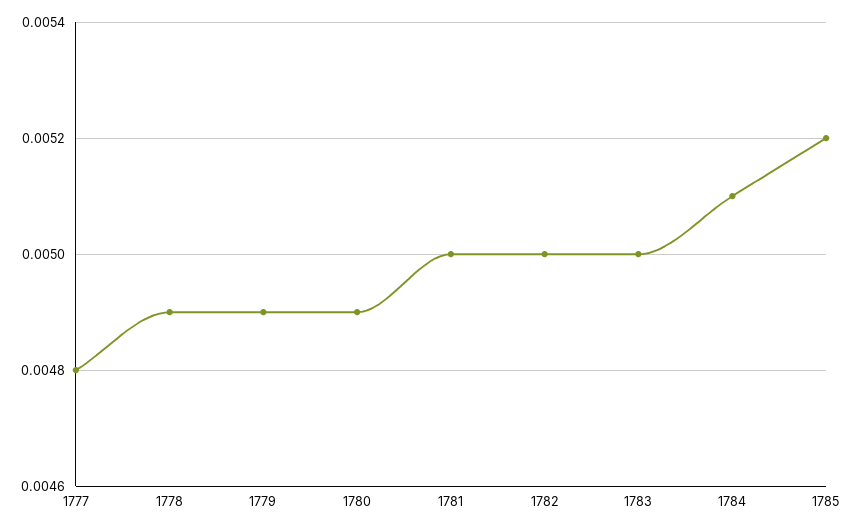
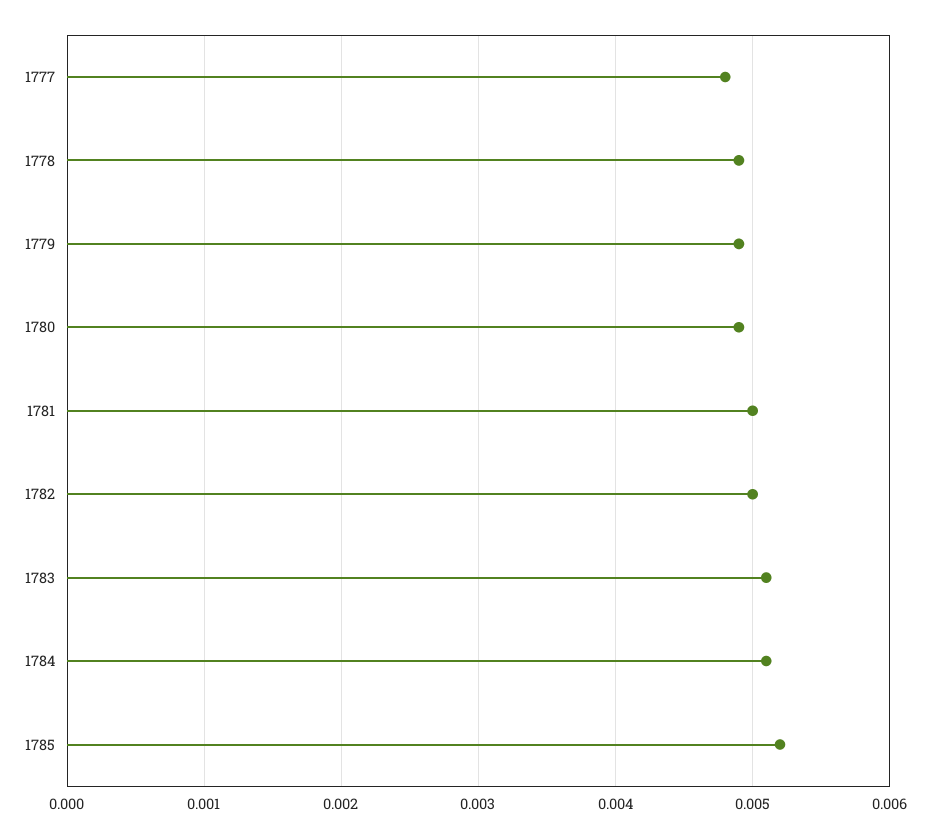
  {
    "1777": 0.0048,
    "1778": 0.0049,
    "1779": 0.0049,
    "1780": 0.0049,
    "1781": 0.005,
    "1782": 0.005,
-   "1783": 0.005,
+   "1783": 0.0051,
    "1784": 0.0051,
    "1785": 0.0052
  }

